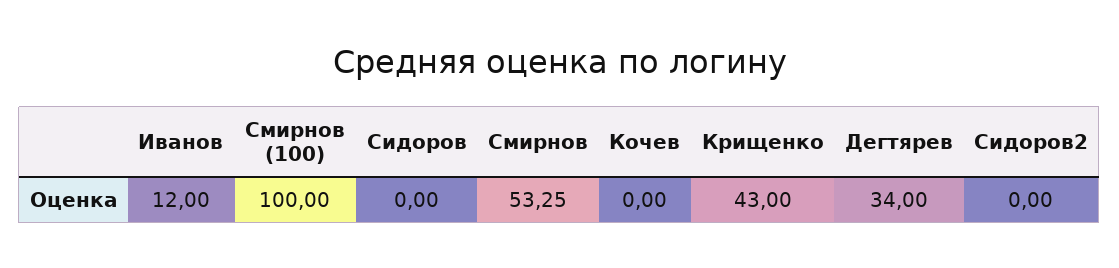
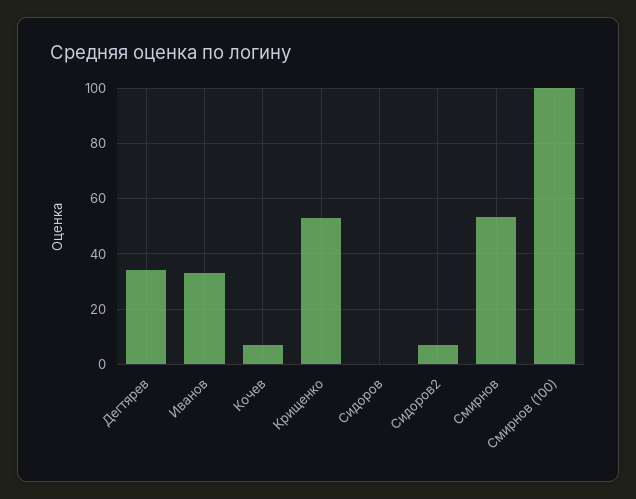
  {
-   "Иванов": 12,
+   "Иванов": 32.5,
    "Смирнов (100)": 100,
    "Сидоров": 0,
    "Смирнов": 53.25,
-   "Кочев": 0,
+   "Кочев": 7.5,
-   "Крищенко": 43,
+   "Крищенко": 52.5,
    "Дегтярев": 34,
-   "Сидоров2": 0
+   "Сидоров2": 7.5
  }

